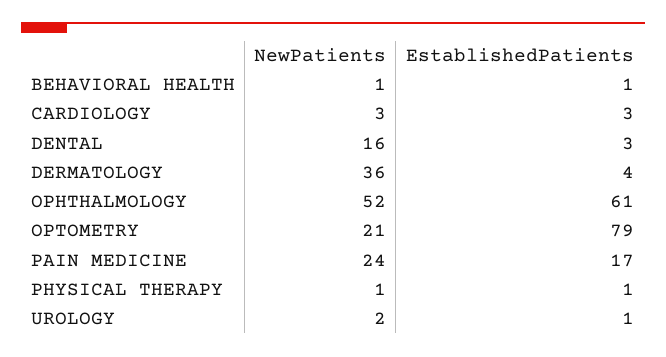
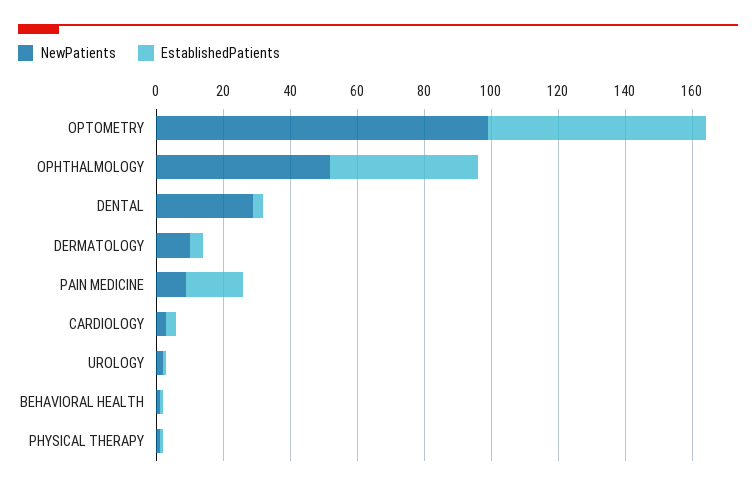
  {
    "NewPatients": {
      "BEHAVIORAL HEALTH": 1,
      "CARDIOLOGY": 3,
-     "DENTAL": 16,
+     "DENTAL": 30,
-     "DERMATOLOGY": 36,
+     "DERMATOLOGY": 10,
      "OPHTHALMOLOGY": 52,
-     "OPTOMETRY": 21,
+     "OPTOMETRY": 100,
-     "PAIN MEDICINE": 24,
+     "PAIN MEDICINE": 10,
      "PHYSICAL THERAPY": 1,
      "UROLOGY": 2
    },
    "EstablishedPatients": {
      "BEHAVIORAL HEALTH": 1,
      "CARDIOLOGY": 3,
      "DENTAL": 3,
      "DERMATOLOGY": 4,
-     "OPHTHALMOLOGY": 61,
+     "OPHTHALMOLOGY": 45,
-     "OPTOMETRY": 79,
+     "OPTOMETRY": 65,
      "PAIN MEDICINE": 17,
      "PHYSICAL THERAPY": 1,
      "UROLOGY": 1
    }
  }

